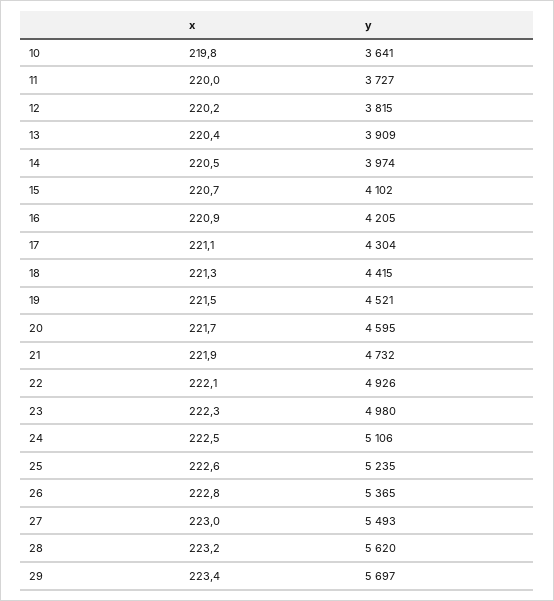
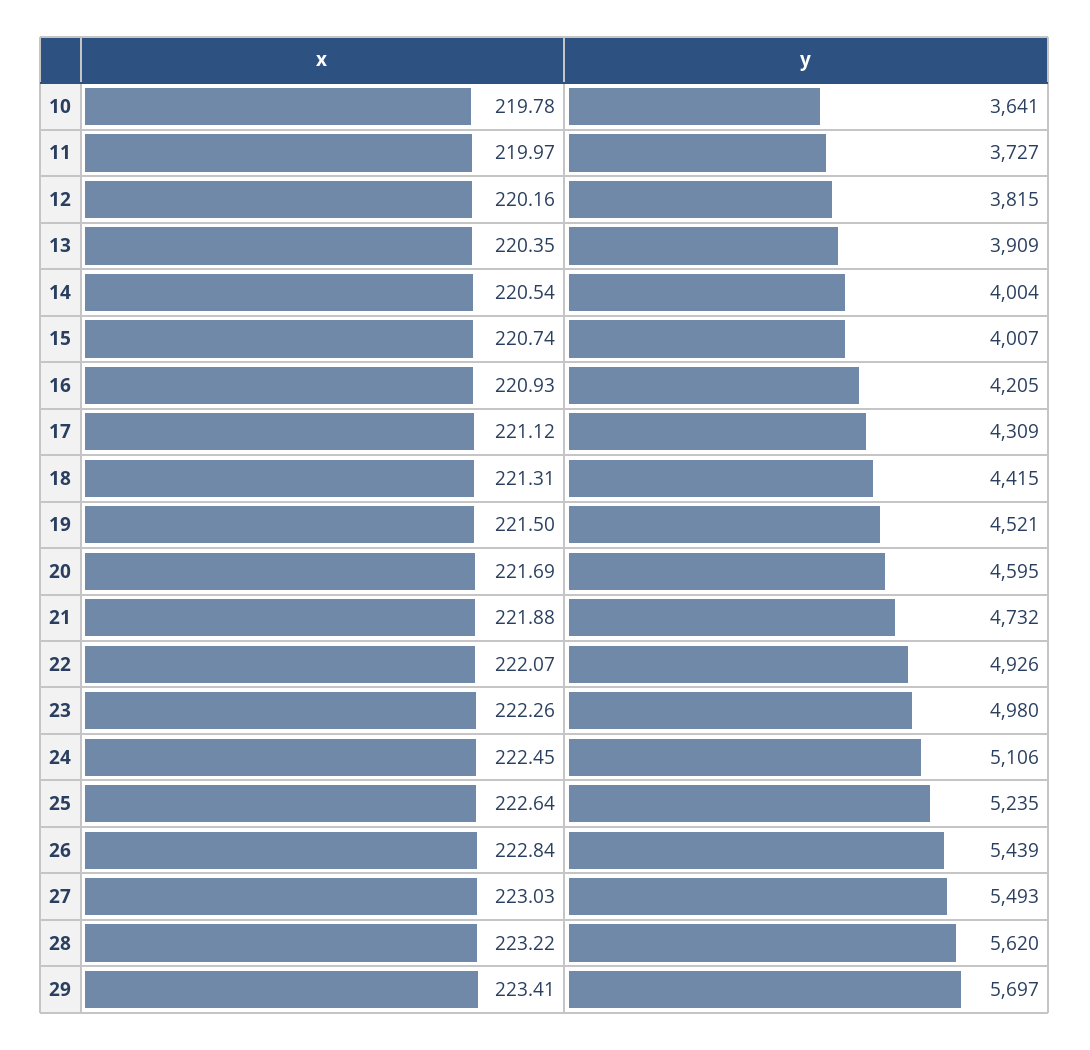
  {
    "x": {
      "10": 219.78,
      "11": 219.97,
      "12": 220.16,
      "13": 220.35,
      "14": 220.54,
      "15": 220.74,
      "16": 220.93,
      "17": 221.12,
      "18": 221.31,
      "19": 221.5,
      "20": 221.69,
      "21": 221.88,
      "22": 222.07,
      "23": 222.26,
      "24": 222.45,
      "25": 222.64,
      "26": 222.84,
      "27": 223.03,
      "28": 223.22,
      "29": 223.41
    },
    "y": {
      "10": 3641,
      "11": 3727,
      "12": 3815,
      "13": 3909,
-     "14": 3974,
+     "14": 4004,
-     "15": 4102,
+     "15": 4007,
      "16": 4205,
-     "17": 4304,
+     "17": 4309,
      "18": 4415,
      "19": 4521,
      "20": 4595,
      "21": 4732,
      "22": 4926,
      "23": 4980,
      "24": 5106,
      "25": 5235,
-     "26": 5365,
+     "26": 5439,
      "27": 5493,
      "28": 5620,
      "29": 5697
    }
  }

